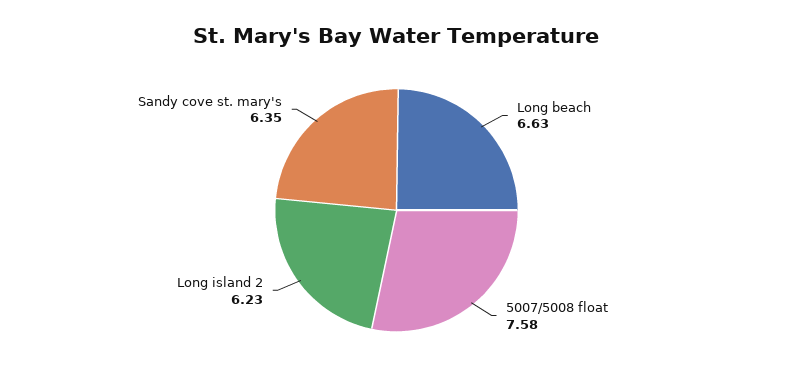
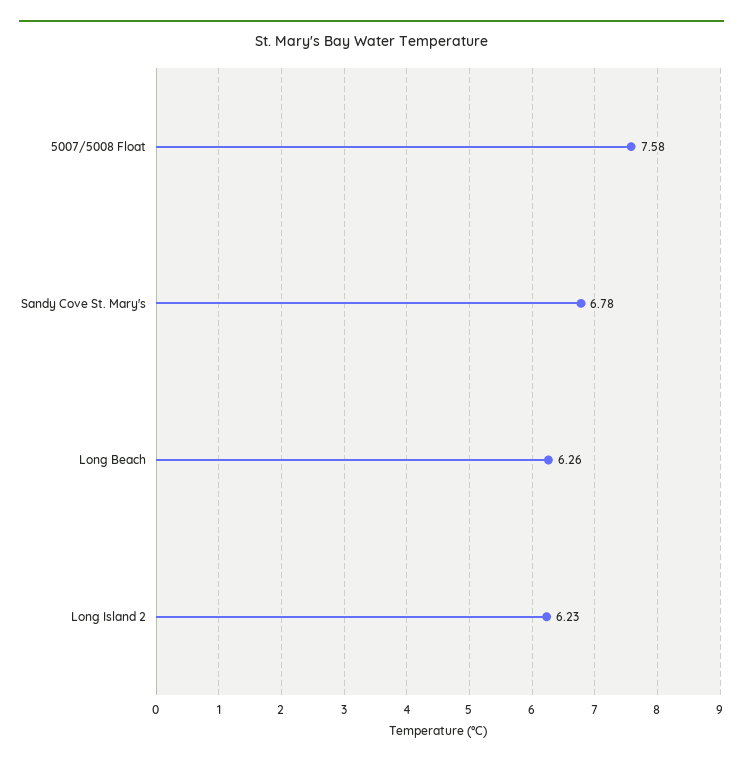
  {
-   "Long beach": 6.63,
+   "Long beach": 6.26,
    "5007/5008 float": 7.58,
    "Long island 2": 6.23,
-   "Sandy cove st. mary's": 6.35
+   "Sandy cove st. mary's": 6.78
  }

